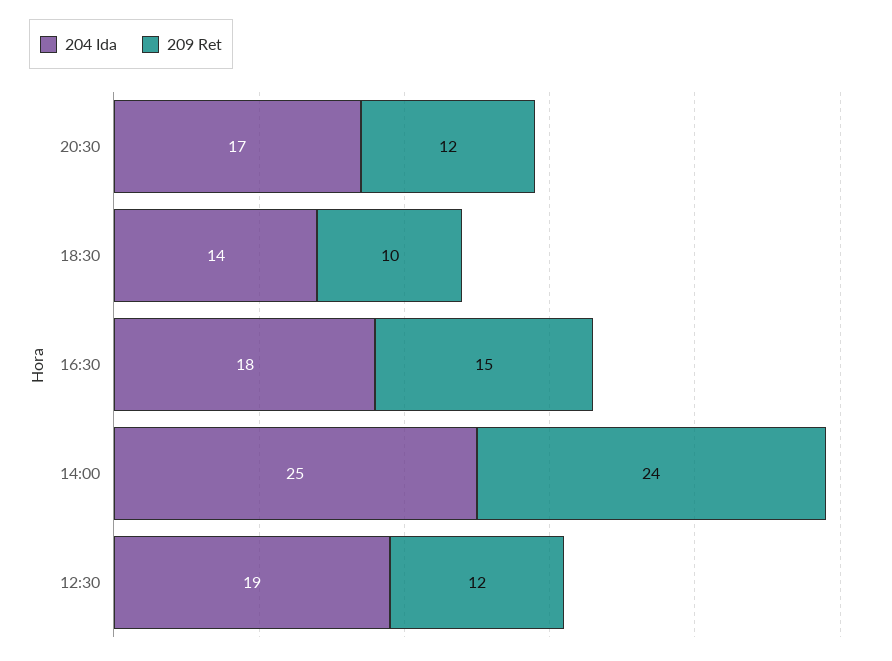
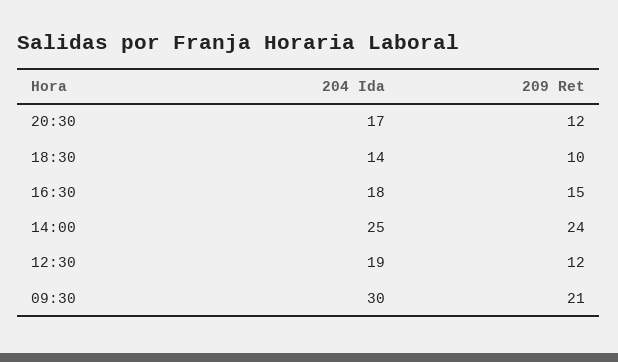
  {
    "204 Ida": {
      "20:30": 17,
      "18:30": 14,
      "16:30": 18,
      "14:00": 25,
-     "12:30": 19
+     "12:30": 19,
+     "09:30": 30
    },
    "209 Ret": {
      "20:30": 12,
      "18:30": 10,
      "16:30": 15,
      "14:00": 24,
-     "12:30": 12
+     "12:30": 12,
+     "09:30": 21
    }
  }

